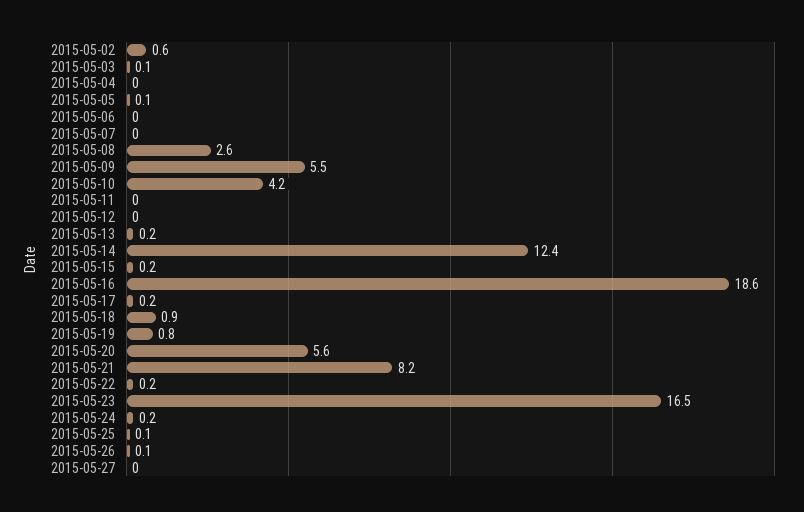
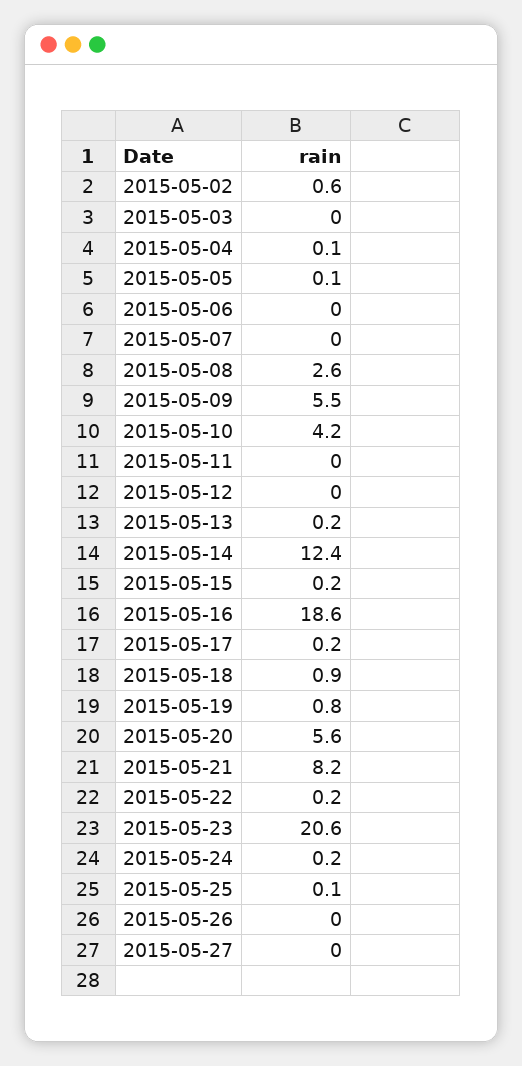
  {
    "2015-05-02": 0.6,
-   "2015-05-03": 0.1,
+   "2015-05-03": 0,
-   "2015-05-04": 0,
+   "2015-05-04": 0.1,
    "2015-05-05": 0.1,
    "2015-05-06": 0,
    "2015-05-07": 0,
    "2015-05-08": 2.6,
    "2015-05-09": 5.5,
    "2015-05-10": 4.2,
    "2015-05-11": 0,
    "2015-05-12": 0,
    "2015-05-13": 0.2,
    "2015-05-14": 12.4,
    "2015-05-15": 0.2,
    "2015-05-16": 18.6,
    "2015-05-17": 0.2,
    "2015-05-18": 0.9,
    "2015-05-19": 0.8,
    "2015-05-20": 5.6,
    "2015-05-21": 8.2,
    "2015-05-22": 0.2,
-   "2015-05-23": 16.5,
+   "2015-05-23": 20.6,
    "2015-05-24": 0.2,
    "2015-05-25": 0.1,
-   "2015-05-26": 0.1,
+   "2015-05-26": 0,
    "2015-05-27": 0
  }

